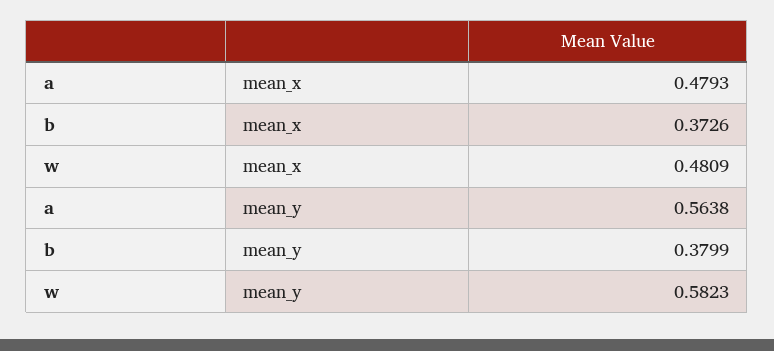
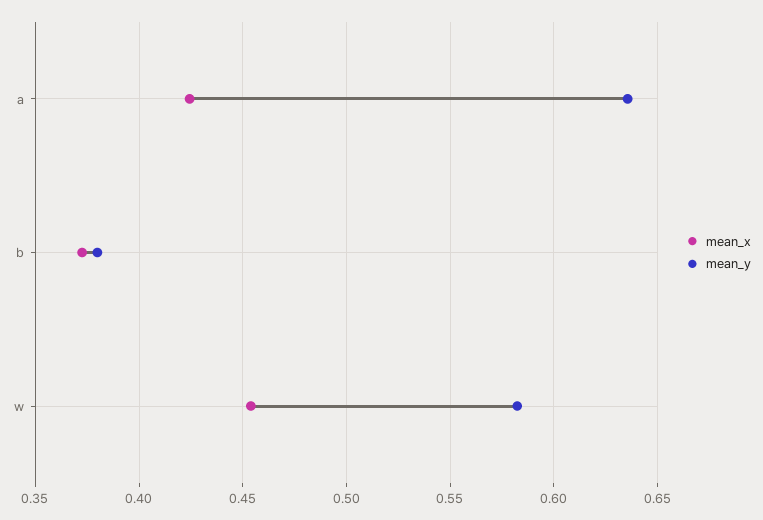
  {
    "mean_x": {
-     "a": 0.4793,
+     "a": 0.425,
      "b": 0.3726,
-     "w": 0.4809
+     "w": 0.455
    },
    "mean_y": {
-     "a": 0.5638,
+     "a": 0.635,
      "b": 0.3799,
      "w": 0.5823
    }
  }

